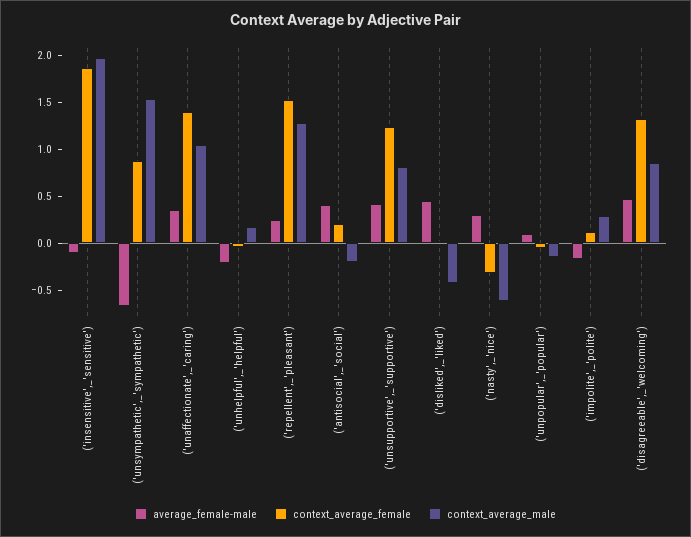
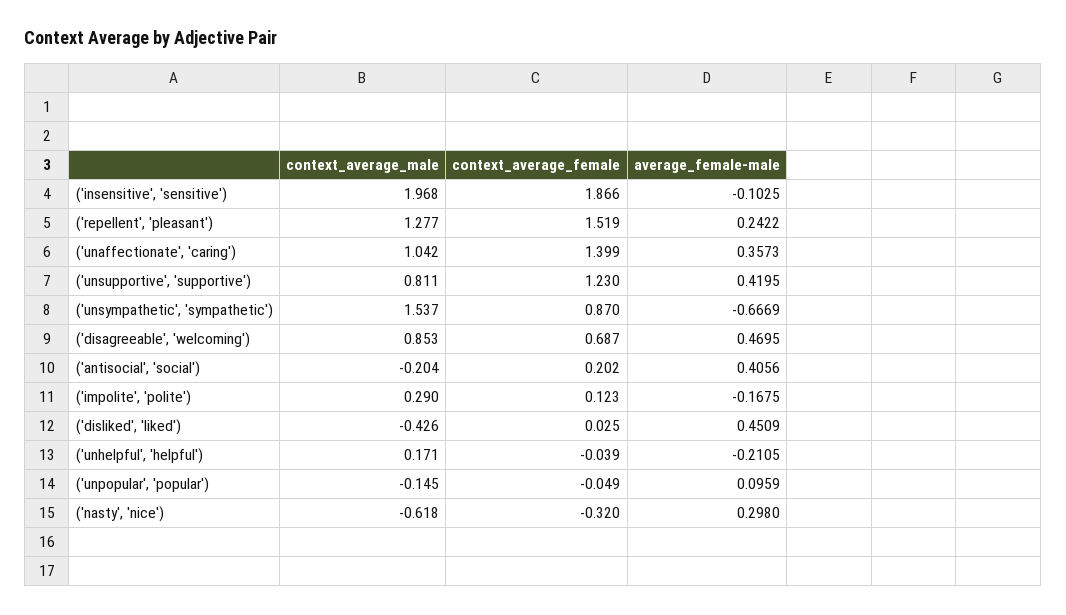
  {
    "average_female-male": {
      "('insensitive',_'sensitive')": -0.1025,
      "('unsympathetic',_'sympathetic')": -0.6669,
      "('unaffectionate',_'caring')": 0.3573,
      "('unhelpful',_'helpful')": -0.2105,
      "('repellent',_'pleasant')": 0.2422,
      "('antisocial',_'social')": 0.4056,
      "('unsupportive',_'supportive')": 0.4195,
      "('disliked',_'liked')": 0.4509,
      "('nasty',_'nice')": 0.298,
      "('unpopular',_'popular')": 0.0959,
      "('impolite',_'polite')": -0.1675,
      "('disagreeable',_'welcoming')": 0.4695
    },
    "context_average_female": {
      "('insensitive',_'sensitive')": 1.866,
      "('unsympathetic',_'sympathetic')": 0.87,
      "('unaffectionate',_'caring')": 1.399,
      "('unhelpful',_'helpful')": -0.039,
      "('repellent',_'pleasant')": 1.519,
      "('antisocial',_'social')": 0.202,
      "('unsupportive',_'supportive')": 1.23,
      "('disliked',_'liked')": 0.025,
      "('nasty',_'nice')": -0.32,
      "('unpopular',_'popular')": -0.049,
      "('impolite',_'polite')": 0.123,
-     "('disagreeable',_'welcoming')": 1.3
+     "('disagreeable',_'welcoming')": 0.687
    },
    "context_average_male": {
      "('insensitive',_'sensitive')": 1.968,
      "('unsympathetic',_'sympathetic')": 1.537,
      "('unaffectionate',_'caring')": 1.042,
      "('unhelpful',_'helpful')": 0.171,
      "('repellent',_'pleasant')": 1.277,
      "('antisocial',_'social')": -0.204,
      "('unsupportive',_'supportive')": 0.811,
      "('disliked',_'liked')": -0.426,
      "('nasty',_'nice')": -0.618,
      "('unpopular',_'popular')": -0.145,
      "('impolite',_'polite')": 0.29,
      "('disagreeable',_'welcoming')": 0.853
    }
  }

